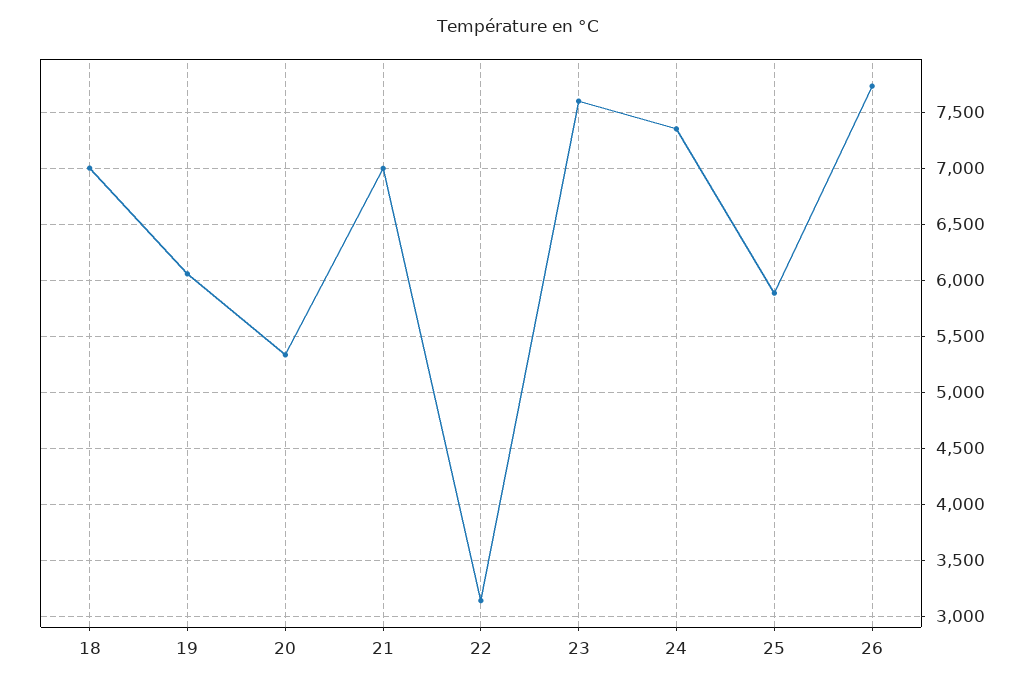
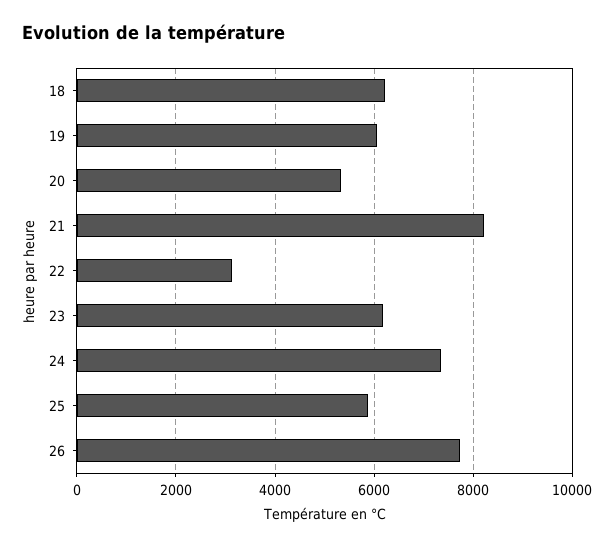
  {
-   "18": 7000,
+   "18": 6200,
    "19": 6100,
    "20": 5300,
-   "21": 7000,
+   "21": 8200,
    "22": 3100,
-   "23": 7600,
+   "23": 6200,
    "24": 7400,
    "25": 5900,
    "26": 7700
  }

